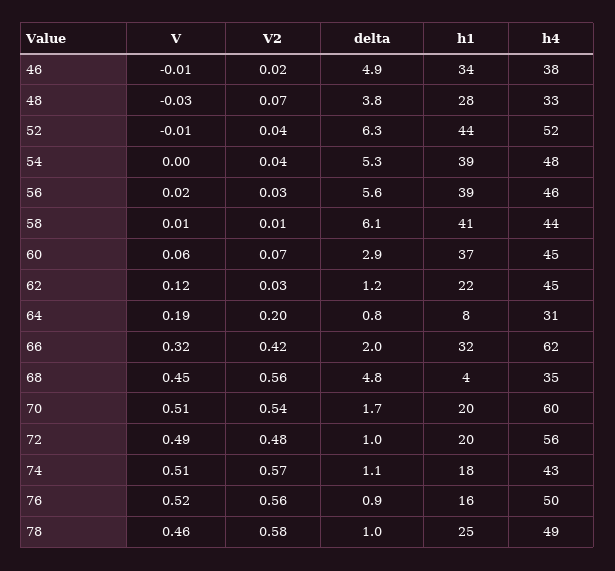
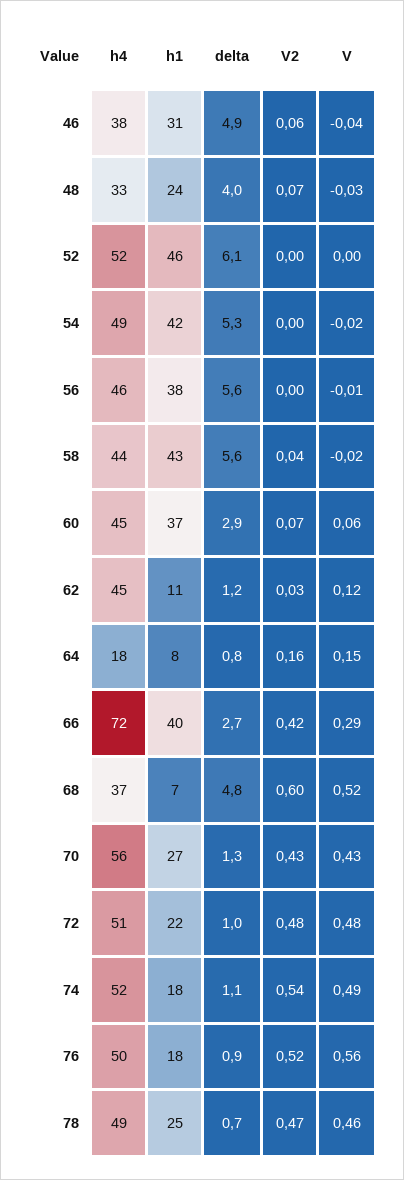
  {
    "V": {
-     "46": -0.01,
+     "46": -0.04,
      "48": -0.03,
-     "52": -0.01,
+     "52": 0,
-     "54": 0,
+     "54": -0.02,
-     "56": 0.02,
+     "56": -0.01,
-     "58": 0.01,
+     "58": -0.02,
      "60": 0.06,
      "62": 0.12,
-     "64": 0.19,
+     "64": 0.15,
-     "66": 0.32,
+     "66": 0.29,
-     "68": 0.45,
+     "68": 0.52,
-     "70": 0.51,
+     "70": 0.43,
-     "72": 0.49,
+     "72": 0.48,
-     "74": 0.51,
+     "74": 0.49,
-     "76": 0.52,
+     "76": 0.56,
      "78": 0.46
    },
    "V2": {
-     "46": 0.02,
+     "46": 0.06,
      "48": 0.07,
-     "52": 0.04,
+     "52": 0,
-     "54": 0.04,
+     "54": 0,
-     "56": 0.03,
+     "56": 0,
-     "58": 0.01,
+     "58": 0.04,
      "60": 0.07,
      "62": 0.03,
-     "64": 0.2,
+     "64": 0.16,
      "66": 0.42,
-     "68": 0.56,
+     "68": 0.6,
-     "70": 0.54,
+     "70": 0.43,
      "72": 0.48,
-     "74": 0.57,
+     "74": 0.54,
-     "76": 0.56,
+     "76": 0.52,
-     "78": 0.58
+     "78": 0.47
    },
    "delta": {
      "46": 4.9,
-     "48": 3.8,
+     "48": 4,
-     "52": 6.3,
+     "52": 6.1,
      "54": 5.3,
      "56": 5.6,
-     "58": 6.1,
+     "58": 5.6,
      "60": 2.9,
      "62": 1.2,
      "64": 0.8,
-     "66": 2,
+     "66": 2.7,
      "68": 4.8,
-     "70": 1.7,
+     "70": 1.3,
      "72": 1,
      "74": 1.1,
      "76": 0.9,
-     "78": 1
+     "78": 0.7
    },
    "h1": {
-     "46": 34,
+     "46": 31,
-     "48": 28,
+     "48": 24,
-     "52": 44,
+     "52": 46,
-     "54": 39,
+     "54": 42,
-     "56": 39,
+     "56": 38,
-     "58": 41,
+     "58": 43,
      "60": 37,
-     "62": 22,
+     "62": 11,
      "64": 8,
-     "66": 32,
+     "66": 40,
-     "68": 4,
+     "68": 7,
-     "70": 20,
+     "70": 27,
-     "72": 20,
+     "72": 22,
      "74": 18,
-     "76": 16,
+     "76": 18,
      "78": 25
    },
    "h4": {
      "46": 38,
      "48": 33,
      "52": 52,
-     "54": 48,
+     "54": 49,
      "56": 46,
      "58": 44,
      "60": 45,
      "62": 45,
-     "64": 31,
+     "64": 18,
-     "66": 62,
+     "66": 72,
-     "68": 35,
+     "68": 37,
-     "70": 60,
+     "70": 56,
-     "72": 56,
+     "72": 51,
-     "74": 43,
+     "74": 52,
      "76": 50,
      "78": 49
    }
  }

